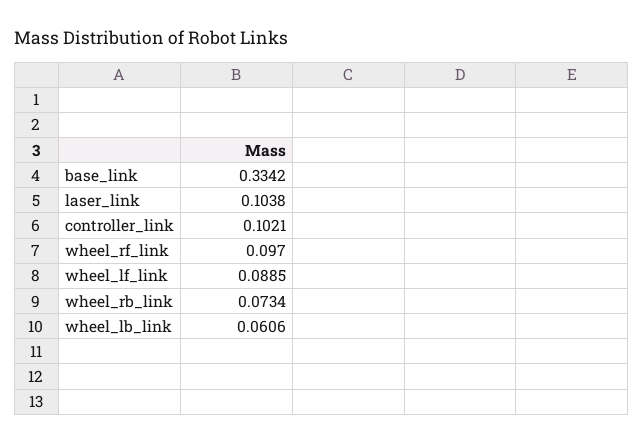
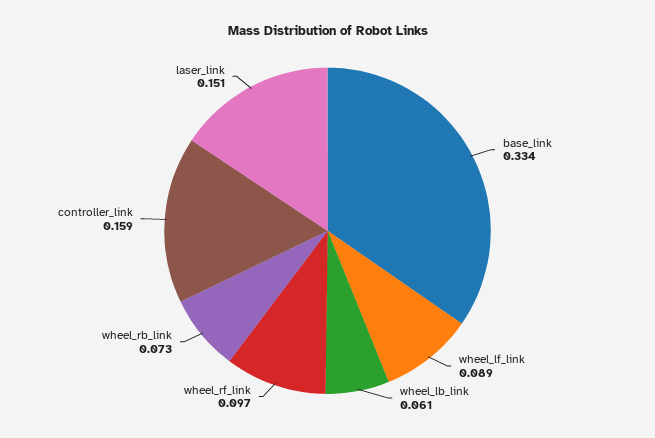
  {
    "base_link": 0.3342,
-   "laser_link": 0.1038,
+   "laser_link": 0.151,
-   "controller_link": 0.1021,
+   "controller_link": 0.159,
    "wheel_rf_link": 0.097,
    "wheel_lf_link": 0.0885,
    "wheel_rb_link": 0.0734,
    "wheel_lb_link": 0.0606
  }

